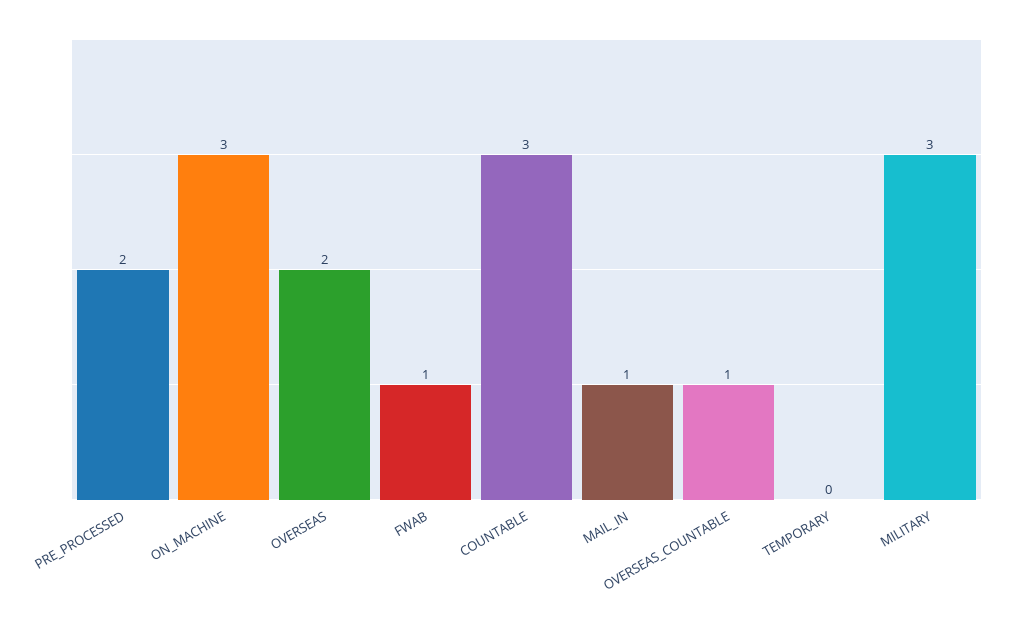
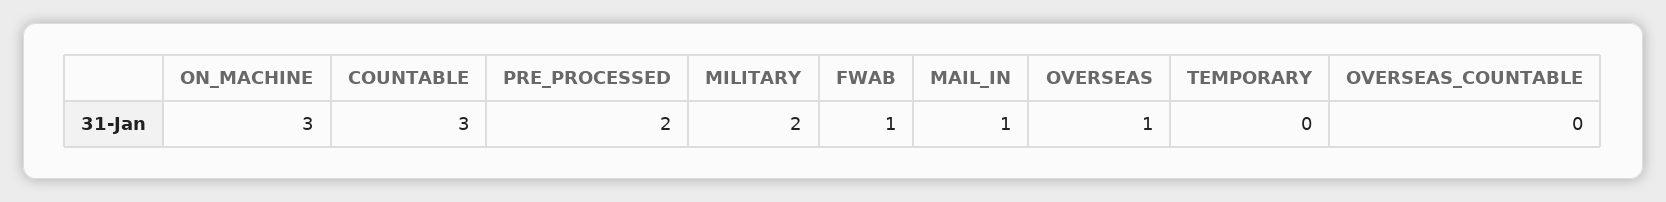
  {
    "PRE_PROCESSED": 2,
    "ON_MACHINE": 3,
-   "OVERSEAS": 2,
+   "OVERSEAS": 1,
    "FWAB": 1,
    "COUNTABLE": 3,
    "MAIL_IN": 1,
-   "OVERSEAS_COUNTABLE": 1,
+   "OVERSEAS_COUNTABLE": 0,
    "TEMPORARY": 0,
-   "MILITARY": 3
+   "MILITARY": 2
  }

